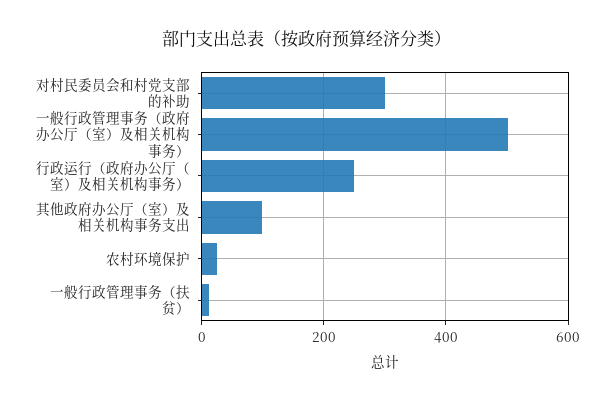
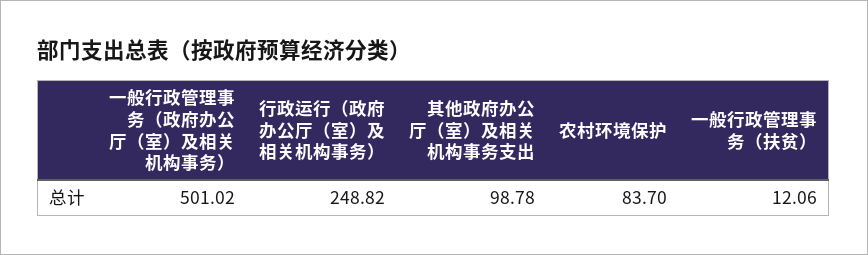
  {
-   "对村民委员会和村党支部的补助": 300,
    "一般行政管理事务（政府办公厅（室）及相关机构事务）": 501.02,
    "行政运行（政府办公厅（室）及相关机构事务）": 248.82,
    "其他政府办公厅（室）及相关机构事务支出": 98.78,
-   "农村环境保护": 20,
+   "农村环境保护": 83.7,
    "一般行政管理事务（扶贫）": 12.06
  }

